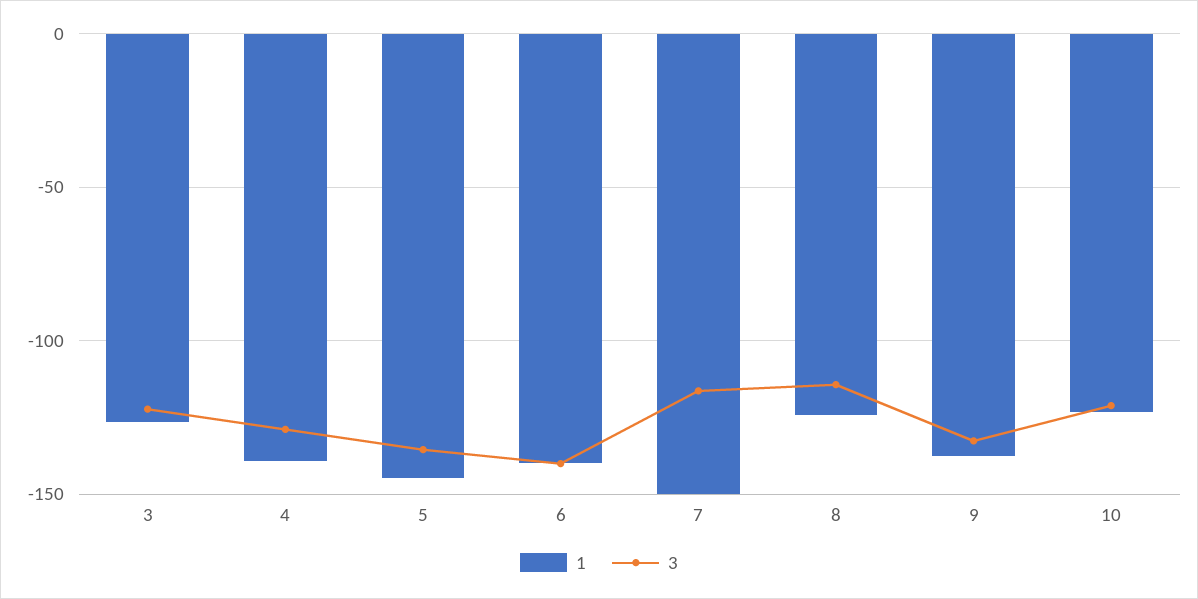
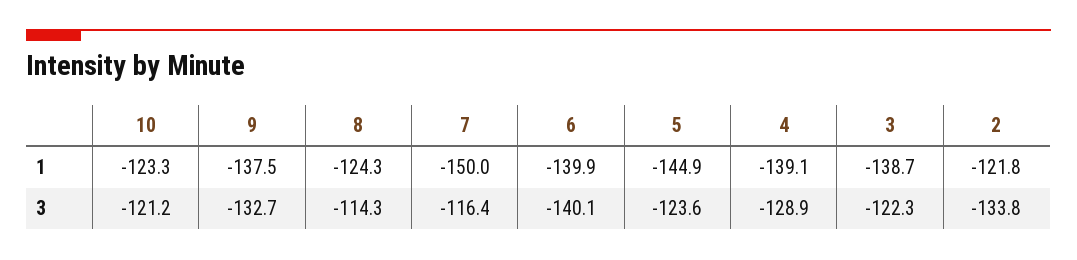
  {
    "1": {
-     "3": -125,
+     "3": -138.7,
      "4": -139.1,
      "5": -144.9,
      "6": -139.9,
      "7": -150,
      "8": -124.3,
      "9": -137.5,
-     "10": -123.3
+     "10": -123.3,
+     "2": -121.8
    },
    "3": {
      "3": -122.3,
      "4": -128.9,
-     "5": -135,
+     "5": -123.6,
      "6": -140.1,
      "7": -116.4,
      "8": -114.3,
      "9": -132.7,
-     "10": -121.2
+     "10": -121.2,
+     "2": -133.8
    }
  }

